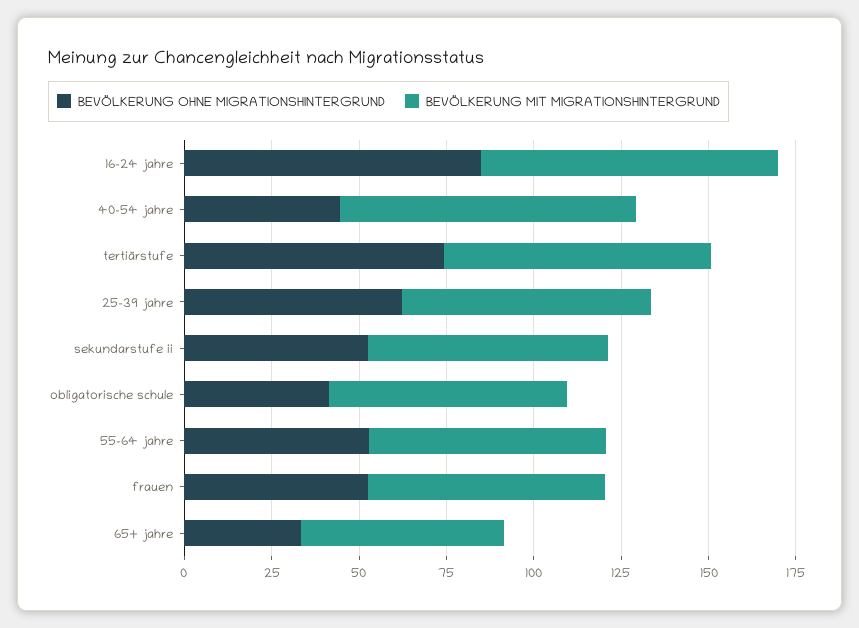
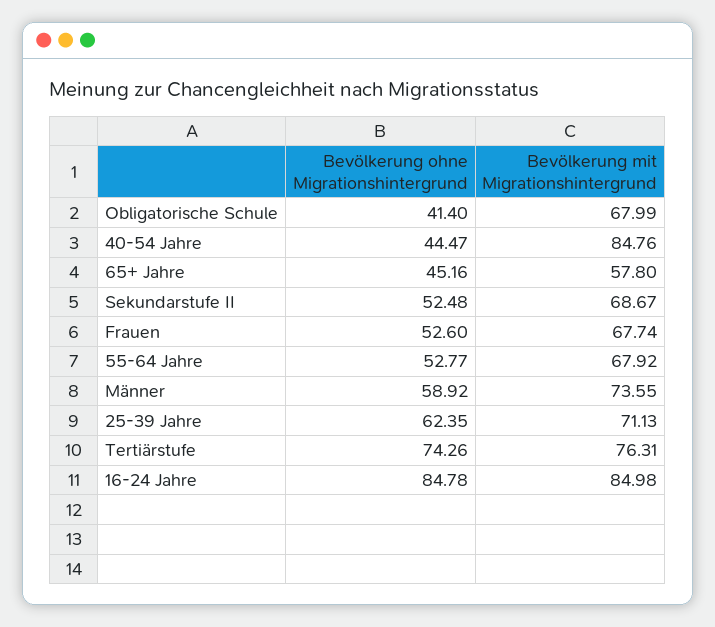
  {
    "BEVÖLKERUNG OHNE MIGRATIONSHINTERGRUND": {
      "16-24 jahre": 84.78,
      "40-54 jahre": 44.47,
      "tertiärstufe": 74.26,
      "25-39 jahre": 62.35,
      "sekundarstufe ii": 52.48,
      "obligatorische schule": 41.4,
      "55-64 jahre": 52.77,
      "frauen": 52.6,
-     "65+ jahre": 35
+     "65+ jahre": 45.16,
+     "Männer": 58.92
    },
    "BEVÖLKERUNG MIT MIGRATIONSHINTERGRUND": {
      "16-24 jahre": 84.98,
      "40-54 jahre": 84.76,
      "tertiärstufe": 76.31,
      "25-39 jahre": 71.13,
      "sekundarstufe ii": 68.67,
      "obligatorische schule": 67.99,
      "55-64 jahre": 67.92,
      "frauen": 67.74,
-     "65+ jahre": 57.8
+     "65+ jahre": 57.8,
+     "Männer": 73.55
    }
  }

